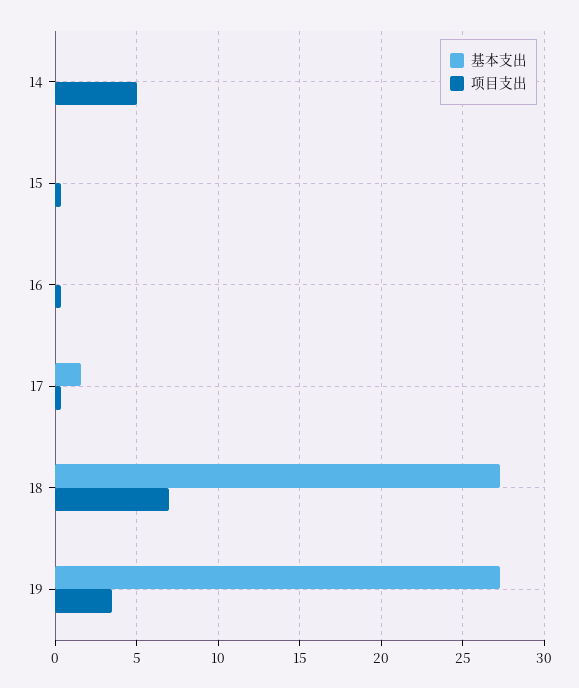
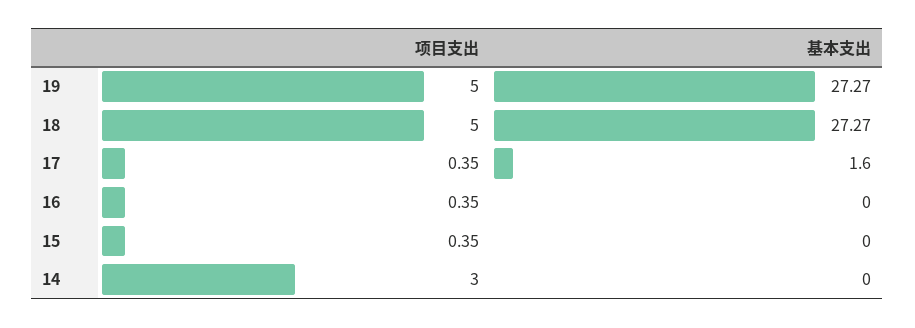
  {
    "基本支出": {
      "14": 0,
      "15": 0,
      "16": 0,
      "17": 1.6,
      "18": 27.27,
      "19": 27.27
    },
    "项目支出": {
-     "14": 5,
+     "14": 3,
      "15": 0.35,
      "16": 0.35,
      "17": 0.35,
-     "18": 7,
+     "18": 5,
-     "19": 3.5
+     "19": 5
    }
  }

